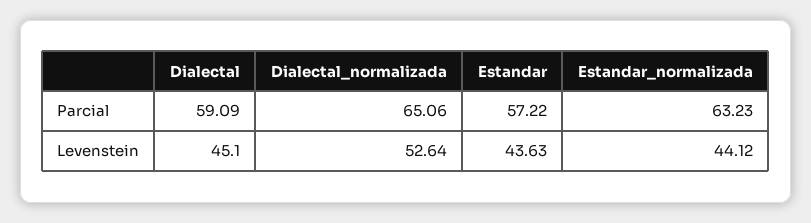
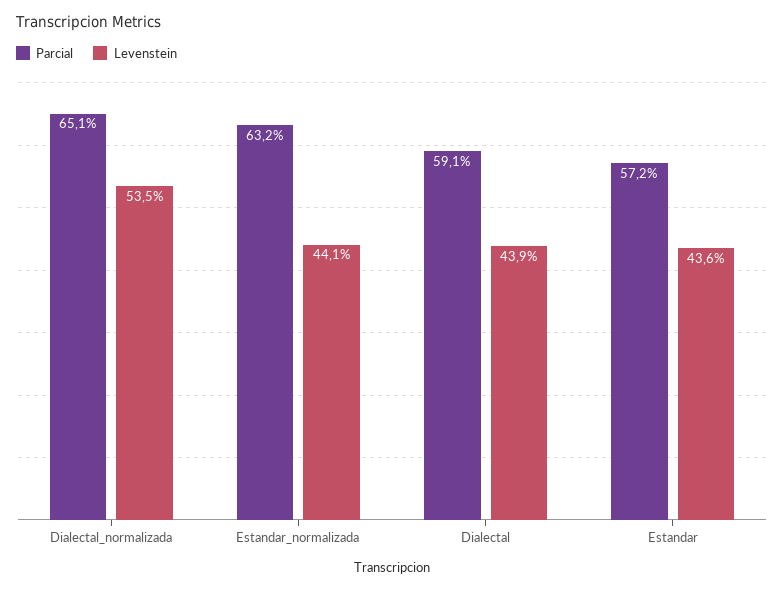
  {
    "Parcial": {
      "Dialectal": 59.09,
      "Dialectal_normalizada": 65.06,
      "Estandar": 57.22,
      "Estandar_normalizada": 63.23
    },
    "Levenstein": {
-     "Dialectal": 45.1,
+     "Dialectal": 43.9,
-     "Dialectal_normalizada": 52.64,
+     "Dialectal_normalizada": 53.5,
      "Estandar": 43.63,
      "Estandar_normalizada": 44.12
    }
  }

